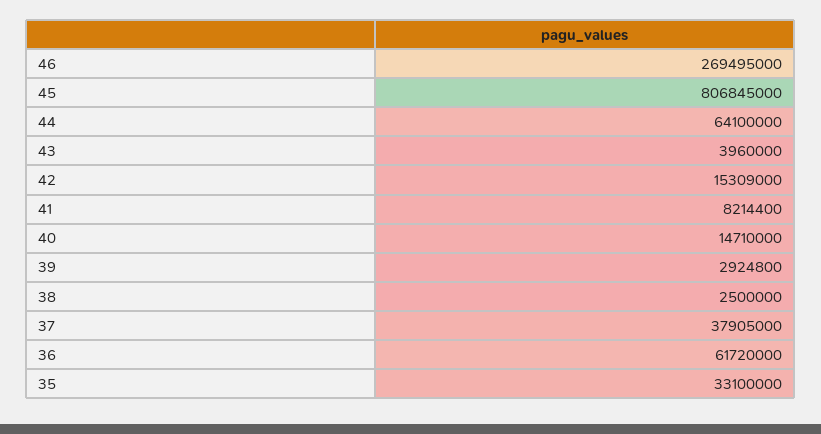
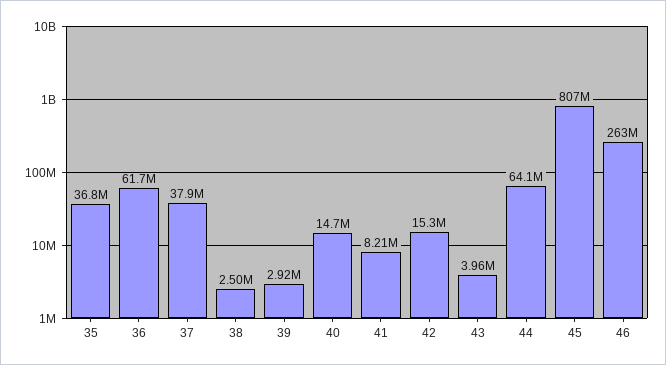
  {
-   "46": 269495000,
+   "46": 263000000,
    "45": 806845000,
    "44": 64100000,
    "43": 3960000,
    "42": 15309000,
    "41": 8214400,
    "40": 14710000,
    "39": 2924800,
    "38": 2500000,
    "37": 37905000,
    "36": 61720000,
-   "35": 33100000
+   "35": 36800000
  }

